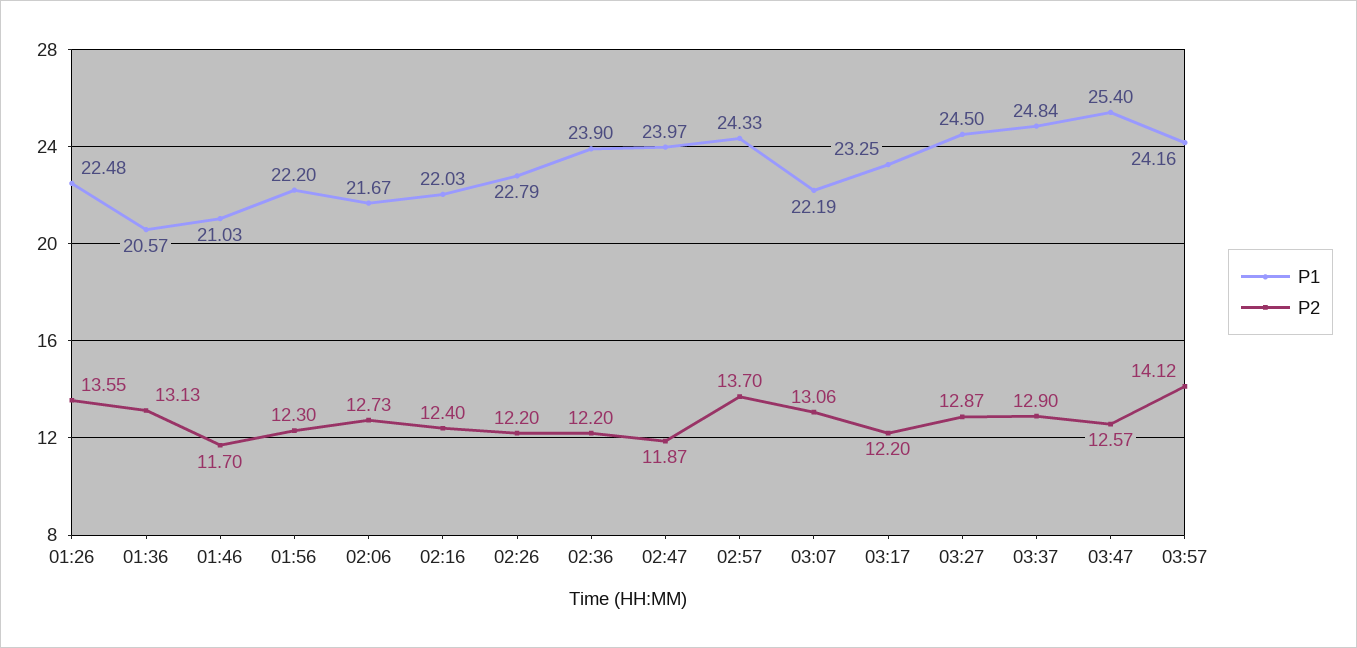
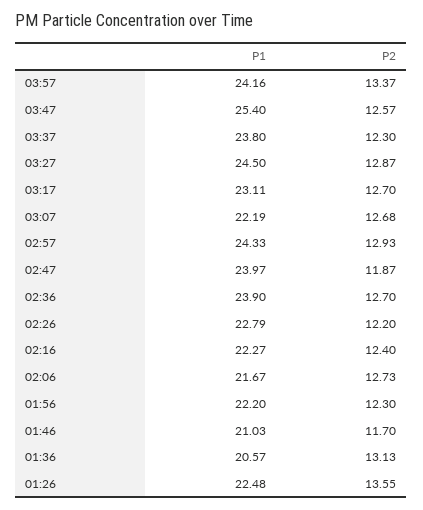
  {
    "P1": {
      "01:26": 22.48,
      "01:36": 20.57,
      "01:46": 21.03,
      "01:56": 22.2,
      "02:06": 21.67,
-     "02:16": 22.03,
+     "02:16": 22.27,
      "02:26": 22.79,
      "02:36": 23.9,
      "02:47": 23.97,
      "02:57": 24.33,
      "03:07": 22.19,
-     "03:17": 23.25,
+     "03:17": 23.11,
      "03:27": 24.5,
-     "03:37": 24.84,
+     "03:37": 23.8,
      "03:47": 25.4,
      "03:57": 24.16
    },
    "P2": {
      "01:26": 13.55,
      "01:36": 13.13,
      "01:46": 11.7,
      "01:56": 12.3,
      "02:06": 12.73,
      "02:16": 12.4,
      "02:26": 12.2,
-     "02:36": 12.2,
+     "02:36": 12.7,
      "02:47": 11.87,
-     "02:57": 13.7,
+     "02:57": 12.93,
-     "03:07": 13.06,
+     "03:07": 12.68,
-     "03:17": 12.2,
+     "03:17": 12.7,
      "03:27": 12.87,
-     "03:37": 12.9,
+     "03:37": 12.3,
      "03:47": 12.57,
-     "03:57": 14.12
+     "03:57": 13.37
    }
  }

